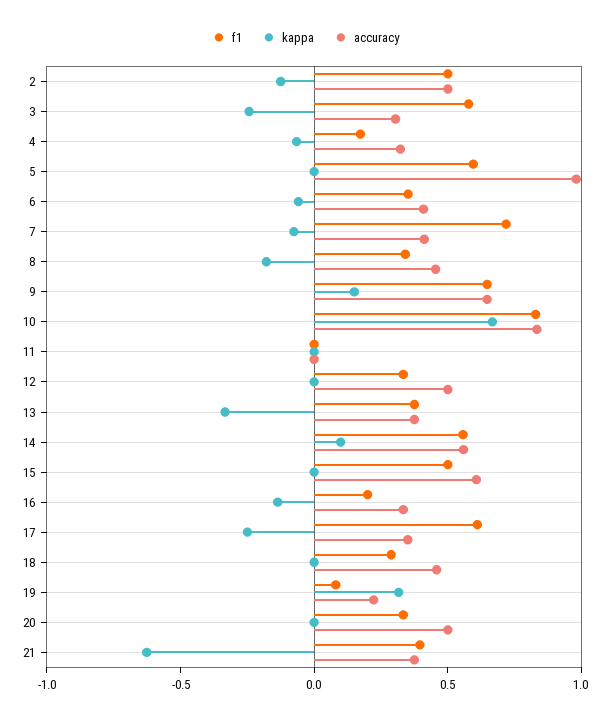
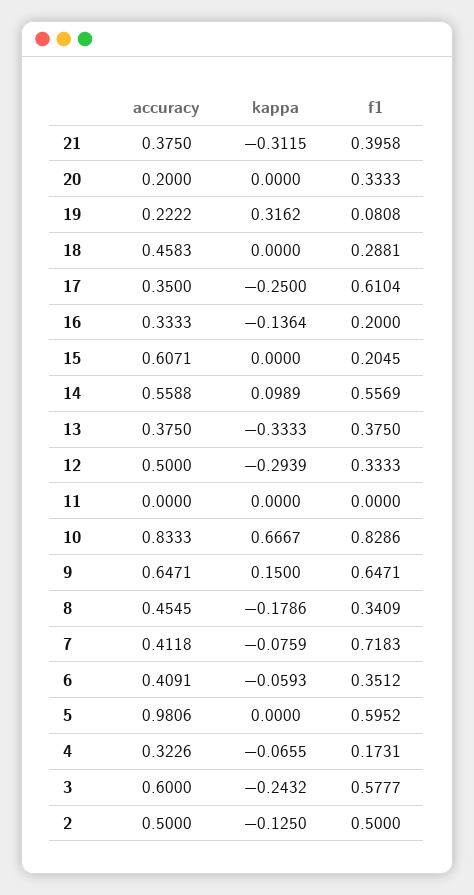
  {
    "f1": {
      "2": 0.5,
      "3": 0.5777,
      "4": 0.1731,
      "5": 0.5952,
      "6": 0.3512,
      "7": 0.7183,
      "8": 0.3409,
      "9": 0.6471,
      "10": 0.8286,
      "11": 0,
      "12": 0.3333,
      "13": 0.375,
      "14": 0.5569,
-     "15": 0.5,
+     "15": 0.2045,
      "16": 0.2,
      "17": 0.6104,
      "18": 0.2881,
      "19": 0.0808,
      "20": 0.3333,
      "21": 0.3958
    },
    "kappa": {
      "2": -0.125,
      "3": -0.2432,
      "4": -0.0655,
      "5": 0,
      "6": -0.0593,
      "7": -0.0759,
      "8": -0.1786,
      "9": 0.15,
      "10": 0.6667,
      "11": 0,
-     "12": 0,
+     "12": -0.2939,
      "13": -0.3333,
      "14": 0.0989,
      "15": 0,
      "16": -0.1364,
      "17": -0.25,
      "18": 0,
      "19": 0.3162,
      "20": 0,
-     "21": -0.6
+     "21": -0.3115
    },
    "accuracy": {
      "2": 0.5,
-     "3": 0.3,
+     "3": 0.6,
      "4": 0.3226,
      "5": 0.9806,
      "6": 0.4091,
      "7": 0.4118,
      "8": 0.4545,
      "9": 0.6471,
      "10": 0.8333,
      "11": 0,
      "12": 0.5,
      "13": 0.375,
      "14": 0.5588,
      "15": 0.6071,
      "16": 0.3333,
      "17": 0.35,
      "18": 0.4583,
      "19": 0.2222,
-     "20": 0.5,
+     "20": 0.2,
      "21": 0.375
    }
  }

